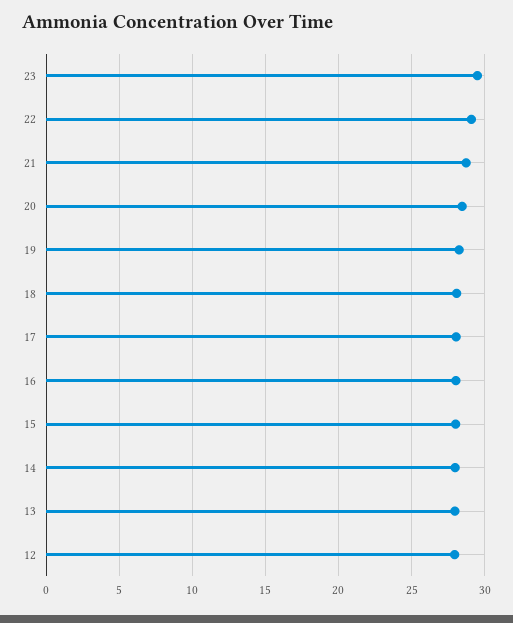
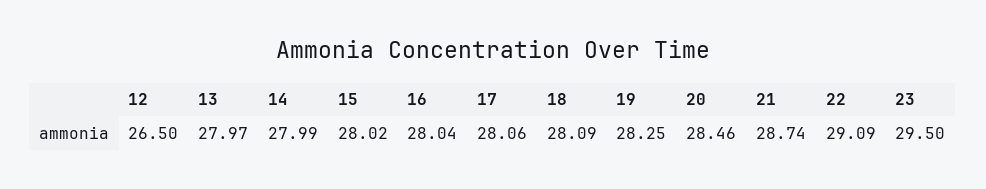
  {
    "23": 29.5,
    "22": 29.09,
    "21": 28.74,
    "20": 28.46,
    "19": 28.25,
    "18": 28.09,
    "17": 28.06,
    "16": 28.04,
    "15": 28.02,
    "14": 27.99,
    "13": 27.97,
-   "12": 28
+   "12": 26.5
  }

